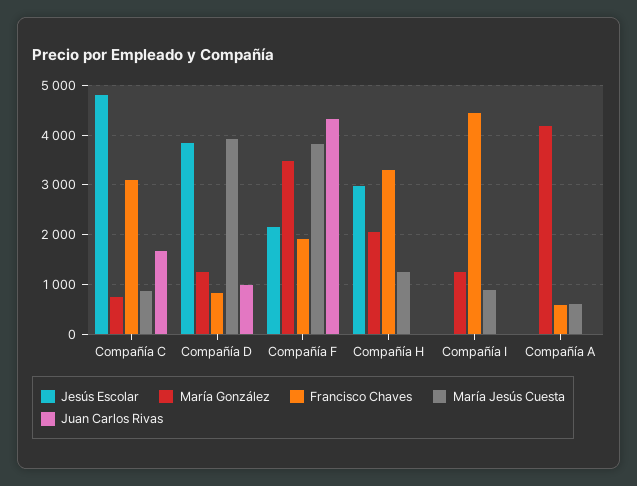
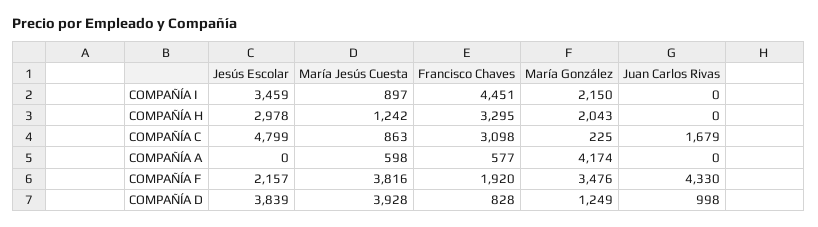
  {
    "Jesús Escolar": {
      "Compañía C": 4799,
      "Compañía D": 3839,
      "Compañía F": 2157,
      "Compañía H": 2978,
-     "Compañía I": 0,
+     "Compañía I": 3459,
      "Compañía A": 0
    },
    "María González": {
-     "Compañía C": 800,
+     "Compañía C": 225,
      "Compañía D": 1249,
      "Compañía F": 3476,
      "Compañía H": 2043,
-     "Compañía I": 1200,
+     "Compañía I": 2150,
      "Compañía A": 4174
    },
    "Francisco Chaves": {
      "Compañía C": 3098,
      "Compañía D": 828,
      "Compañía F": 1920,
      "Compañía H": 3295,
      "Compañía I": 4451,
      "Compañía A": 577
    },
    "María Jesús Cuesta": {
      "Compañía C": 863,
      "Compañía D": 3928,
      "Compañía F": 3816,
      "Compañía H": 1242,
      "Compañía I": 897,
      "Compañía A": 598
    },
    "Juan Carlos Rivas": {
      "Compañía C": 1679,
      "Compañía D": 998,
      "Compañía F": 4330,
      "Compañía H": 0,
      "Compañía I": 0,
      "Compañía A": 0
    }
  }

